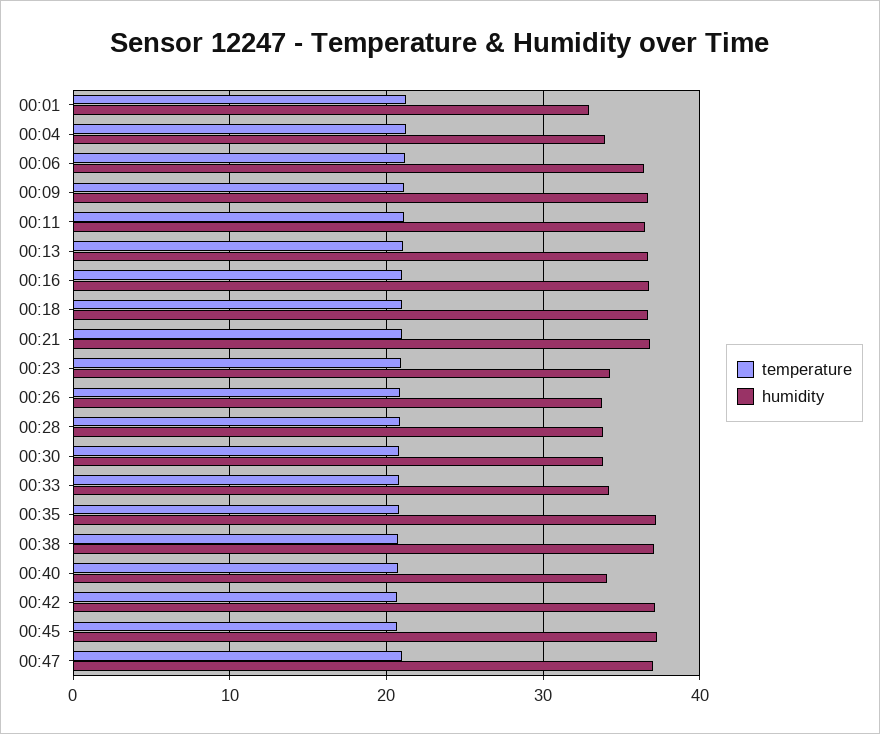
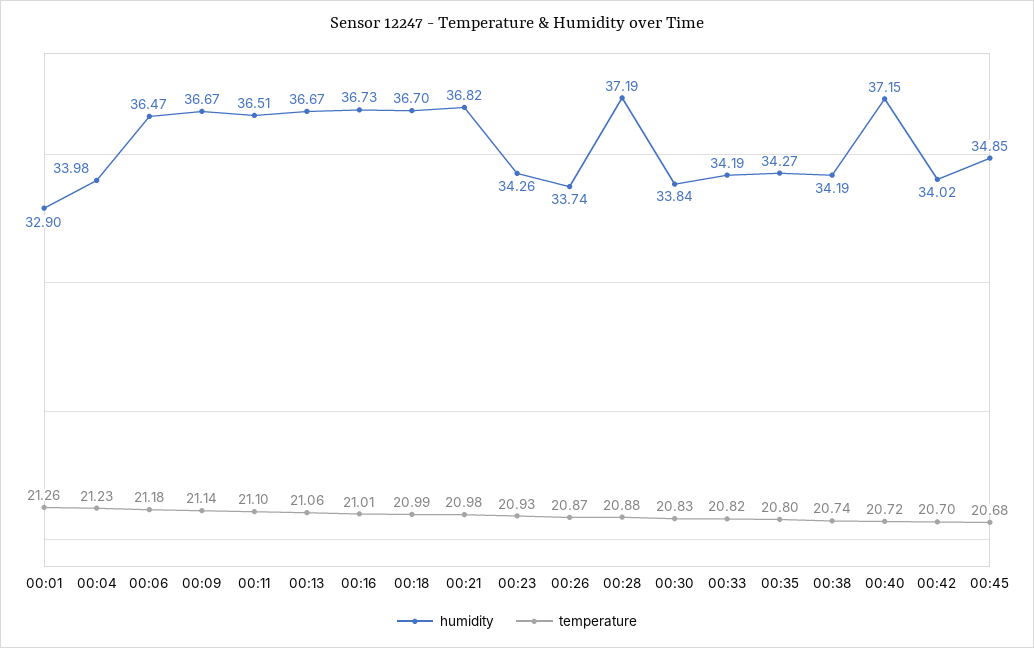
  {
    "temperature": {
      "00:01": 21.26,
      "00:04": 21.23,
      "00:06": 21.18,
      "00:09": 21.14,
      "00:11": 21.1,
      "00:13": 21.06,
      "00:16": 21.01,
      "00:18": 20.99,
      "00:21": 20.98,
      "00:23": 20.93,
      "00:26": 20.87,
      "00:28": 20.88,
      "00:30": 20.83,
      "00:33": 20.82,
      "00:35": 20.8,
      "00:38": 20.74,
      "00:40": 20.72,
      "00:42": 20.7,
-     "00:45": 20.68,
+     "00:45": 20.68
-     "00:47": 21
    },
    "humidity": {
      "00:01": 32.9,
      "00:04": 33.98,
      "00:06": 36.47,
      "00:09": 36.67,
      "00:11": 36.51,
      "00:13": 36.67,
      "00:16": 36.73,
      "00:18": 36.7,
      "00:21": 36.82,
      "00:23": 34.26,
      "00:26": 33.74,
-     "00:28": 34,
+     "00:28": 37.19,
      "00:30": 33.84,
      "00:33": 34.19,
-     "00:35": 37,
+     "00:35": 34.27,
-     "00:38": 37,
+     "00:38": 34.19,
-     "00:40": 34,
+     "00:40": 37.15,
-     "00:42": 37,
+     "00:42": 34.02,
-     "00:45": 37,
+     "00:45": 34.85
-     "00:47": 37
    }
  }

